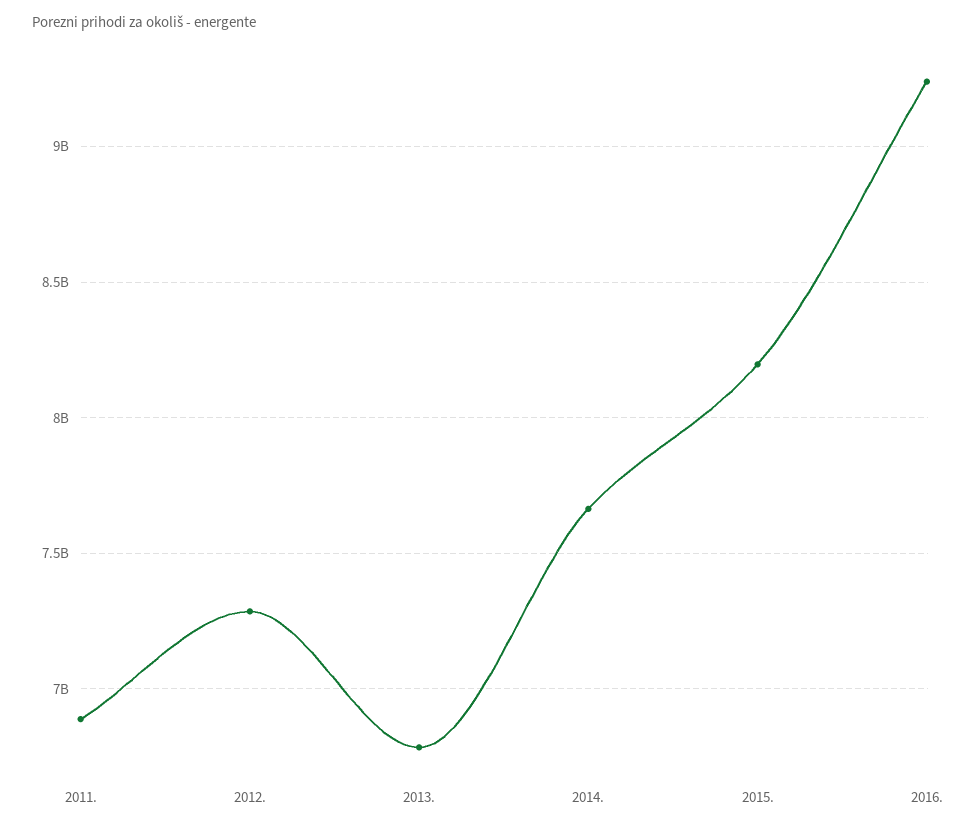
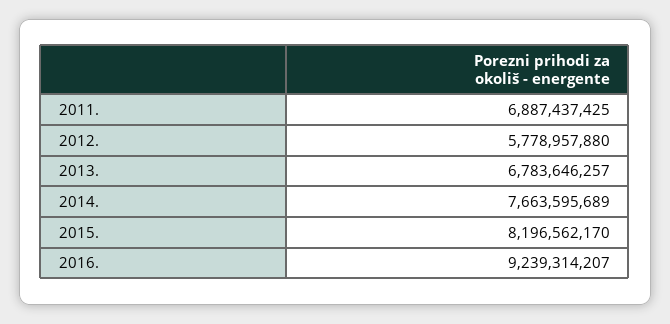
  {
    "2011.": 6887437425,
-   "2012.": 7300000000,
+   "2012.": 5778957880,
    "2013.": 6783646257,
    "2014.": 7663595689,
    "2015.": 8196562170,
    "2016.": 9239314207
  }

